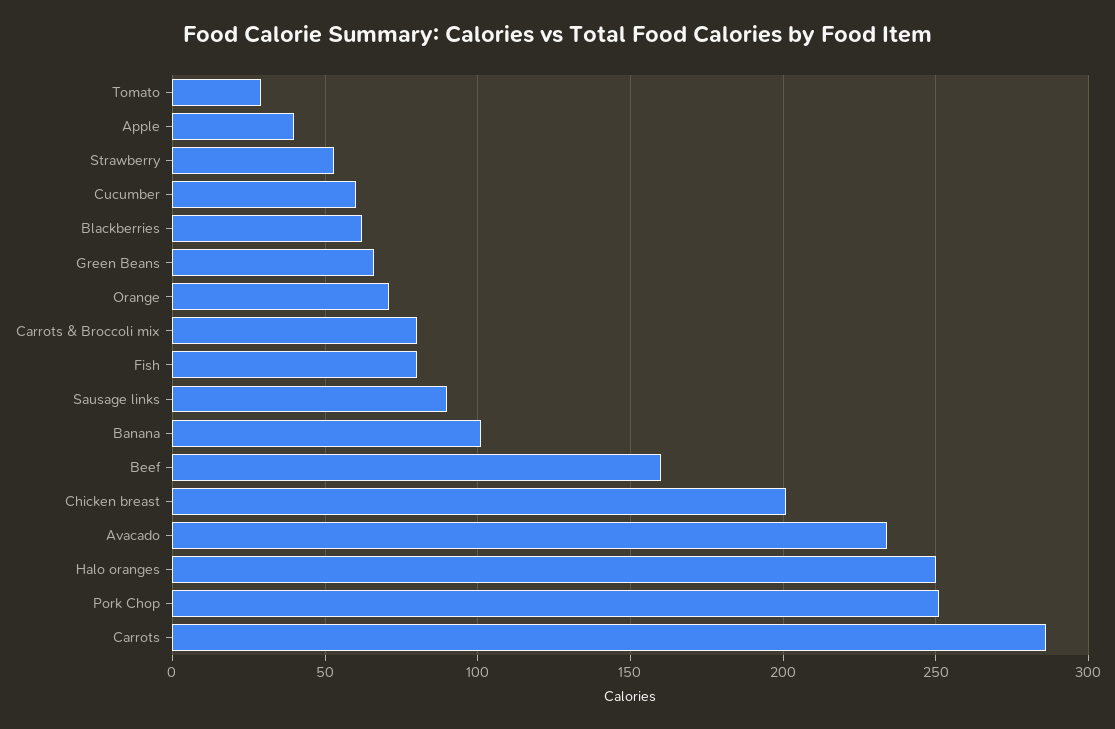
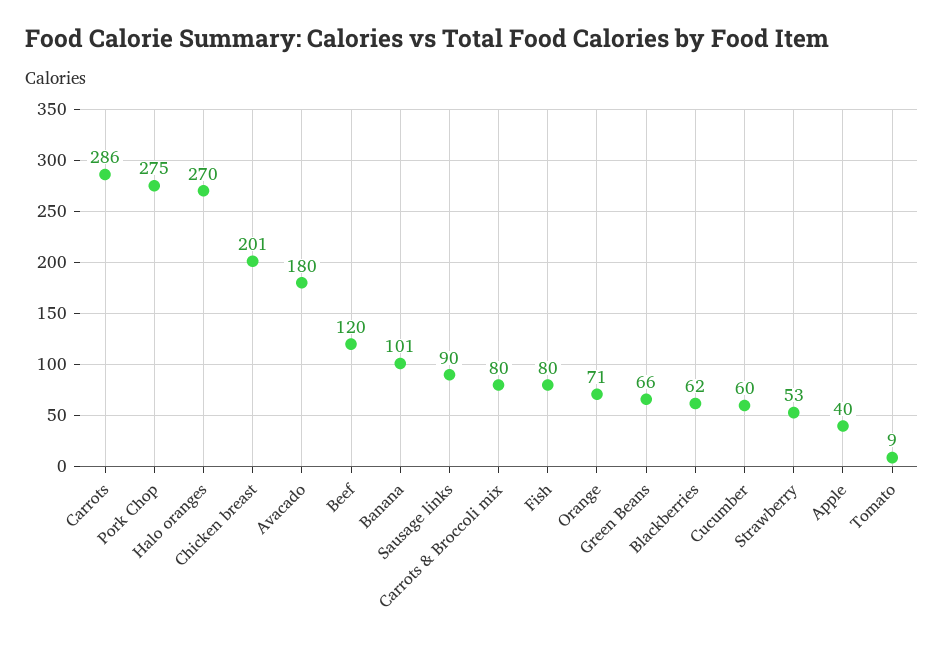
  {
-   "Tomato": 30,
+   "Tomato": 9,
    "Apple": 40,
    "Strawberry": 53,
    "Cucumber": 60,
    "Blackberries": 62,
    "Green Beans": 66,
    "Orange": 71,
    "Carrots & Broccoli mix": 80,
    "Fish": 80,
    "Sausage links": 90,
    "Banana": 101,
-   "Beef": 160,
+   "Beef": 120,
    "Chicken breast": 201,
-   "Avacado": 235,
+   "Avacado": 180,
-   "Halo oranges": 250,
+   "Halo oranges": 270,
-   "Pork Chop": 250,
+   "Pork Chop": 275,
    "Carrots": 286
  }

